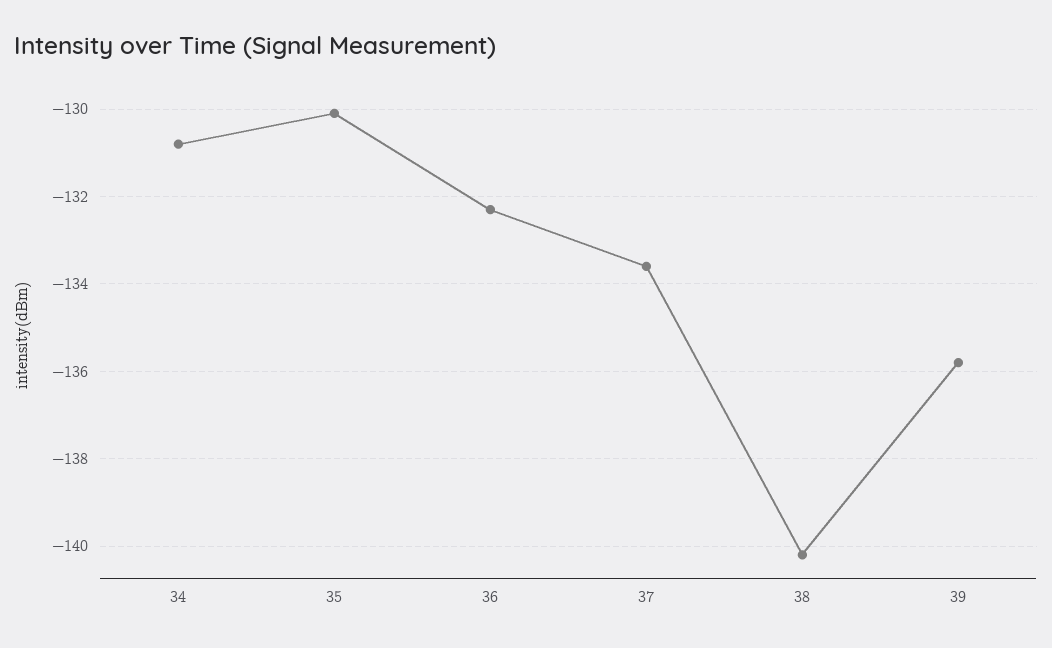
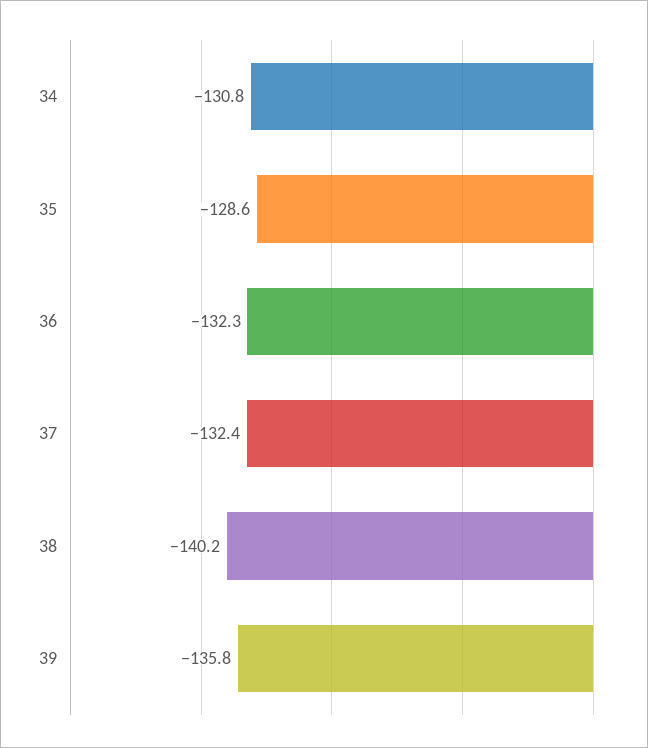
  {
    "34": -130.8,
-   "35": -130,
+   "35": -128.6,
    "36": -132.3,
-   "37": -133.5,
+   "37": -132.4,
    "38": -140.2,
    "39": -135.8
  }

